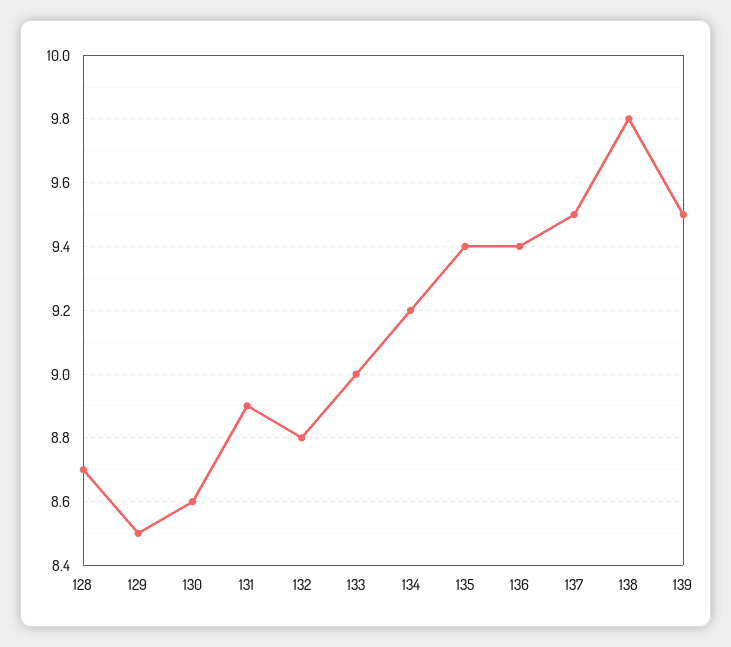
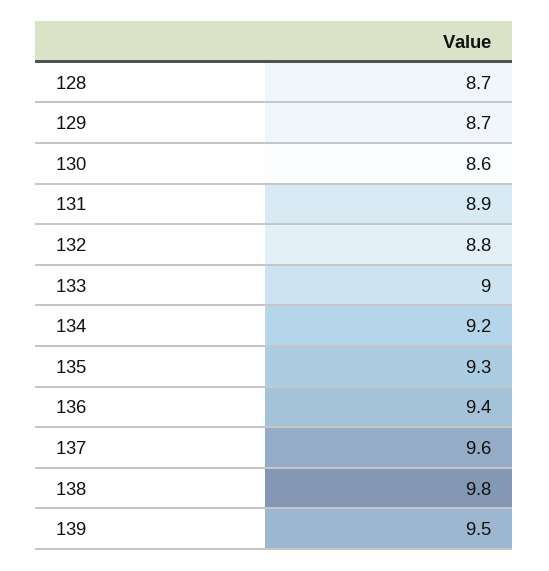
  {
    "128": 8.7,
-   "129": 8.5,
+   "129": 8.7,
    "130": 8.6,
    "131": 8.9,
    "132": 8.8,
    "133": 9,
    "134": 9.2,
-   "135": 9.4,
+   "135": 9.3,
    "136": 9.4,
-   "137": 9.5,
+   "137": 9.6,
    "138": 9.8,
    "139": 9.5
  }

